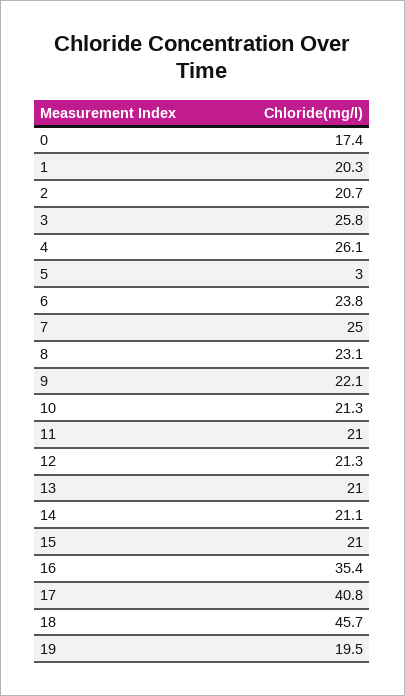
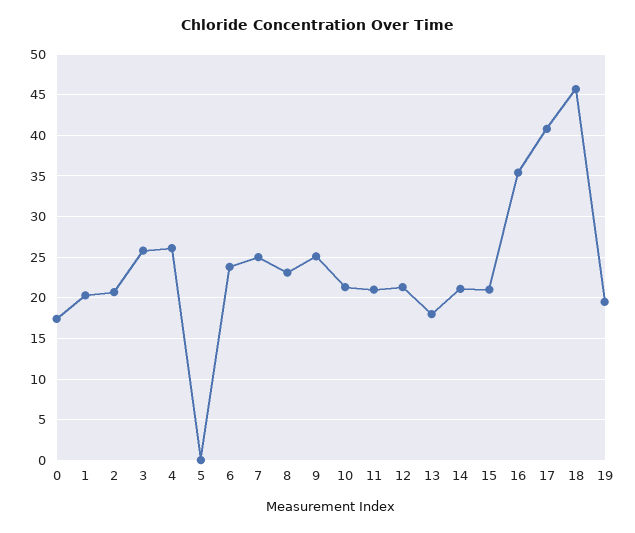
  {
    "0": 17.4,
    "1": 20.3,
    "2": 20.7,
    "3": 25.8,
    "4": 26.1,
-   "5": 3,
+   "5": 0,
    "6": 23.8,
    "7": 25,
    "8": 23.1,
-   "9": 22.1,
+   "9": 25,
    "10": 21.3,
    "11": 21,
    "12": 21.3,
-   "13": 21,
+   "13": 18,
    "14": 21.1,
    "15": 21,
    "16": 35.4,
    "17": 40.8,
    "18": 45.7,
    "19": 19.5
  }

